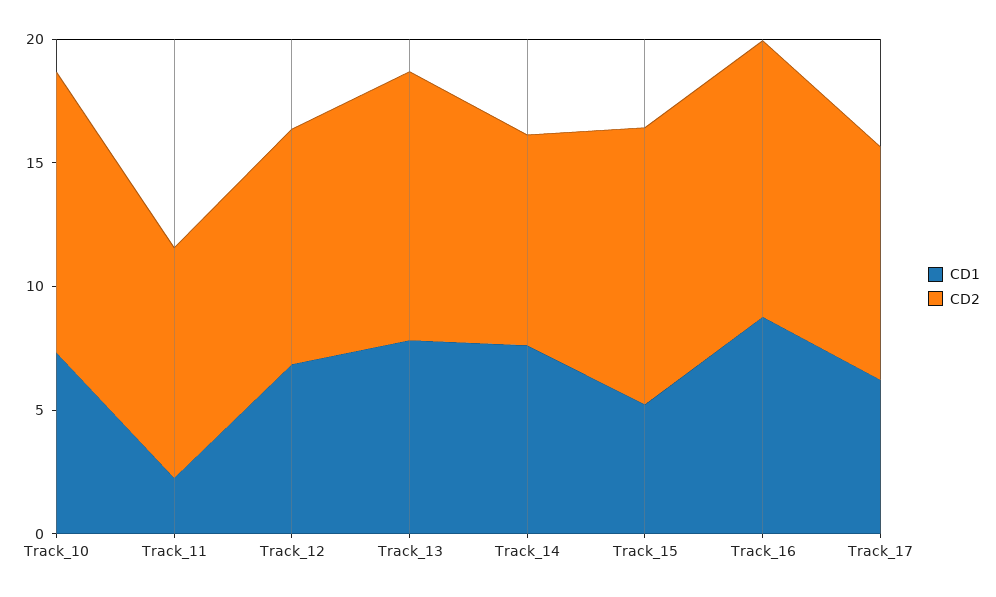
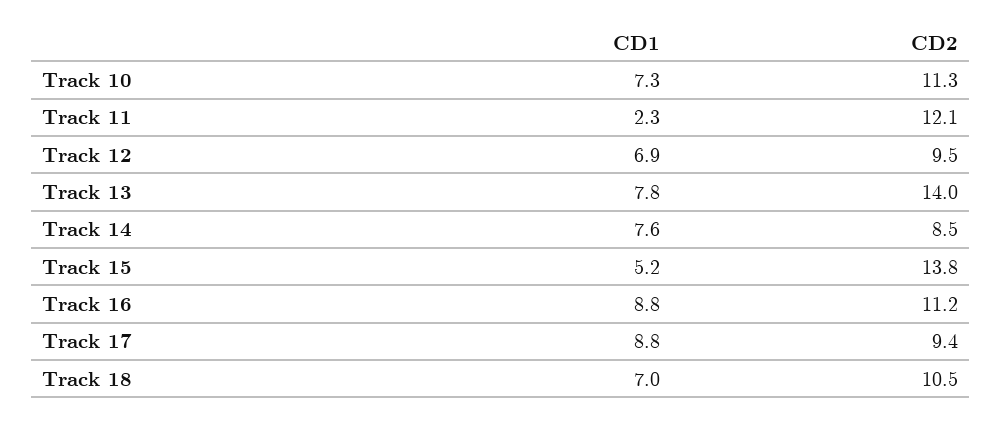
  {
    "CD1": {
      "Track_10": 7.3,
      "Track_11": 2.3,
      "Track_12": 6.9,
      "Track_13": 7.8,
      "Track_14": 7.6,
      "Track_15": 5.2,
      "Track_16": 8.8,
-     "Track_17": 6
+     "Track_17": 8.8,
+     "Track 18": 7
    },
    "CD2": {
      "Track_10": 11.3,
-     "Track_11": 9,
+     "Track_11": 12.1,
      "Track_12": 9.5,
-     "Track_13": 11,
+     "Track_13": 14,
      "Track_14": 8.5,
-     "Track_15": 11,
+     "Track_15": 13.8,
      "Track_16": 11.2,
-     "Track_17": 9.4
+     "Track_17": 9.4,
+     "Track 18": 10.5
    }
  }

